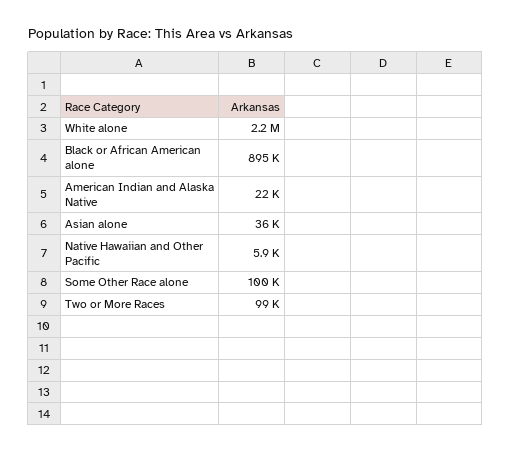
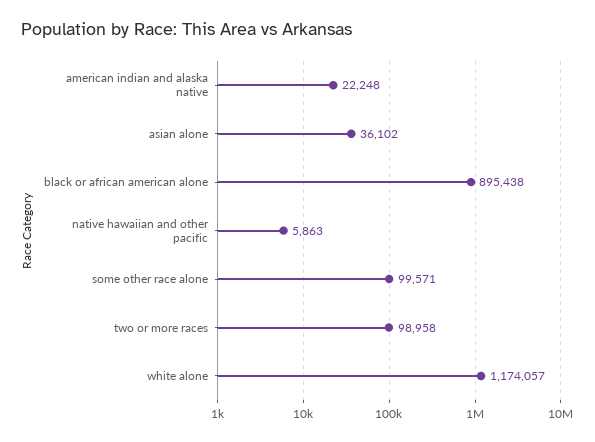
  {
-   "White alone": 2200000,
+   "White alone": 1174057,
    "Black or African American alone": 895438,
    "American Indian and Alaska Native": 22248,
    "Asian alone": 36102,
    "Native Hawaiian and Other Pacific": 5863,
    "Some Other Race alone": 99571,
    "Two or More Races": 98958
  }

